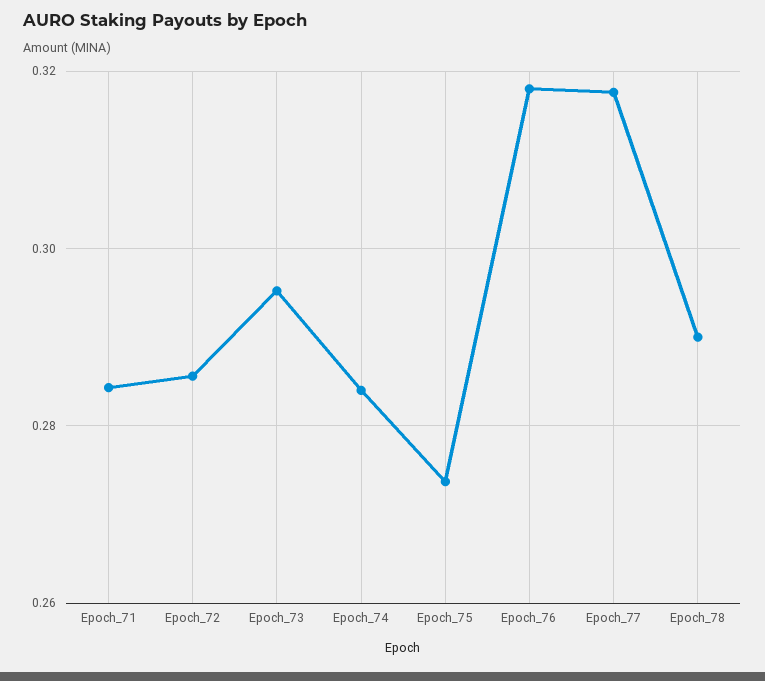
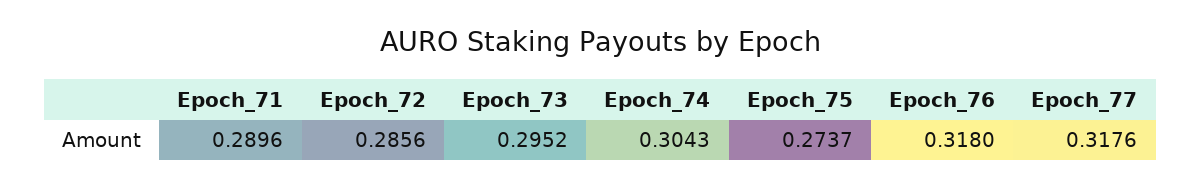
  {
-   "Epoch_71": 0.284,
+   "Epoch_71": 0.2896,
    "Epoch_72": 0.2856,
    "Epoch_73": 0.2952,
-   "Epoch_74": 0.284,
+   "Epoch_74": 0.3043,
    "Epoch_75": 0.2737,
    "Epoch_76": 0.318,
-   "Epoch_77": 0.3176,
+   "Epoch_77": 0.3176
-   "Epoch_78": 0.29
  }

